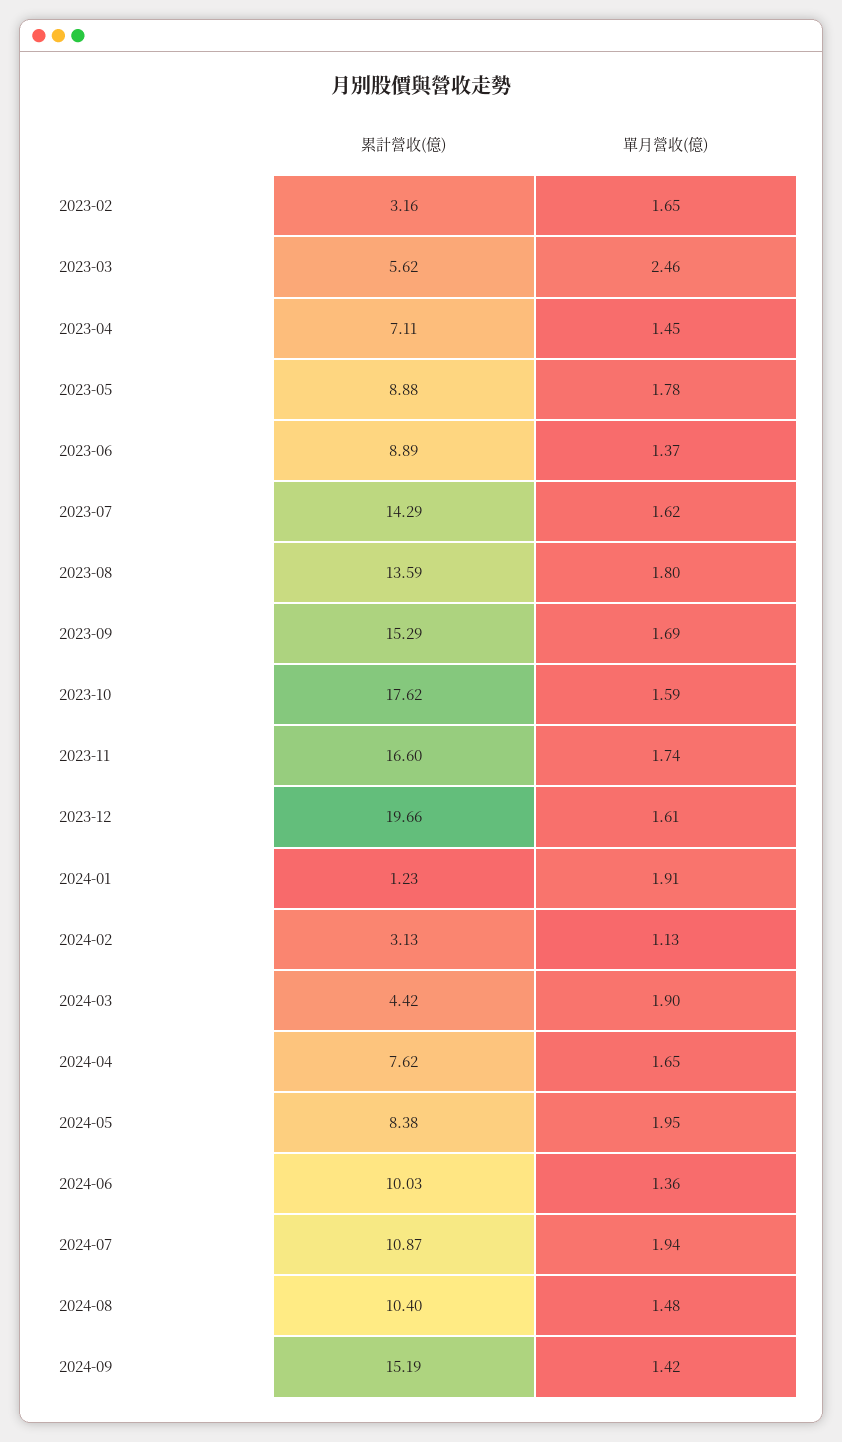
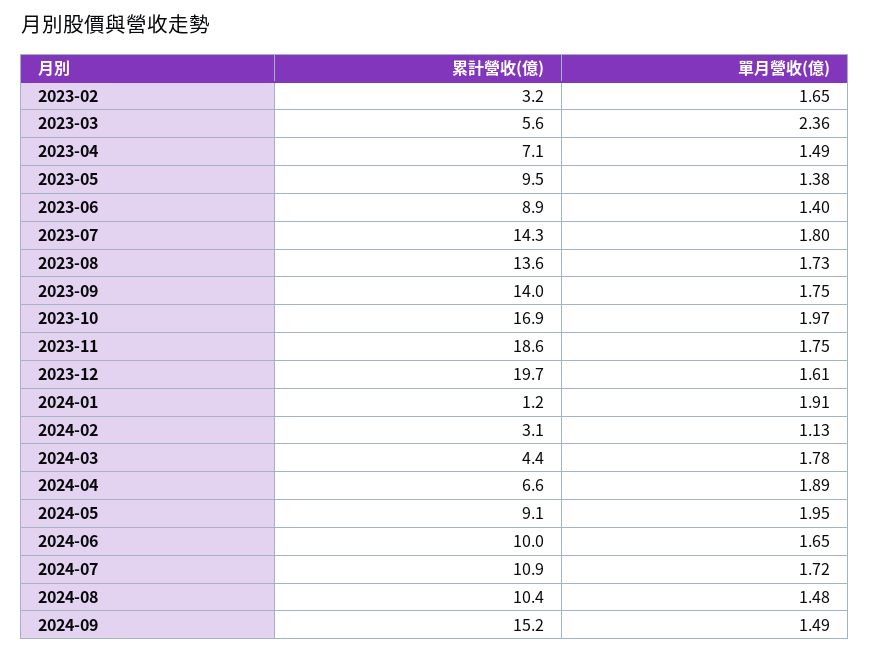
  {
    "累計營收(億)": {
      "2023-02": 3.16,
      "2023-03": 5.62,
      "2023-04": 7.11,
-     "2023-05": 8.88,
+     "2023-05": 9.5,
      "2023-06": 8.89,
      "2023-07": 14.29,
      "2023-08": 13.59,
-     "2023-09": 15.29,
+     "2023-09": 14,
-     "2023-10": 17.62,
+     "2023-10": 16.9,
-     "2023-11": 16.6,
+     "2023-11": 18.6,
      "2023-12": 19.66,
      "2024-01": 1.23,
      "2024-02": 3.13,
      "2024-03": 4.42,
-     "2024-04": 7.62,
+     "2024-04": 6.6,
-     "2024-05": 8.38,
+     "2024-05": 9.1,
      "2024-06": 10.03,
      "2024-07": 10.87,
      "2024-08": 10.4,
      "2024-09": 15.19
    },
    "單月營收(億)": {
      "2023-02": 1.65,
-     "2023-03": 2.46,
+     "2023-03": 2.36,
-     "2023-04": 1.45,
+     "2023-04": 1.49,
-     "2023-05": 1.78,
+     "2023-05": 1.38,
-     "2023-06": 1.37,
+     "2023-06": 1.4,
-     "2023-07": 1.62,
+     "2023-07": 1.8,
-     "2023-08": 1.8,
+     "2023-08": 1.73,
-     "2023-09": 1.69,
+     "2023-09": 1.75,
-     "2023-10": 1.59,
+     "2023-10": 1.97,
-     "2023-11": 1.74,
+     "2023-11": 1.75,
      "2023-12": 1.61,
      "2024-01": 1.91,
      "2024-02": 1.13,
-     "2024-03": 1.9,
+     "2024-03": 1.78,
-     "2024-04": 1.65,
+     "2024-04": 1.89,
      "2024-05": 1.95,
-     "2024-06": 1.36,
+     "2024-06": 1.65,
-     "2024-07": 1.94,
+     "2024-07": 1.72,
      "2024-08": 1.48,
-     "2024-09": 1.42
+     "2024-09": 1.49
    }
  }

